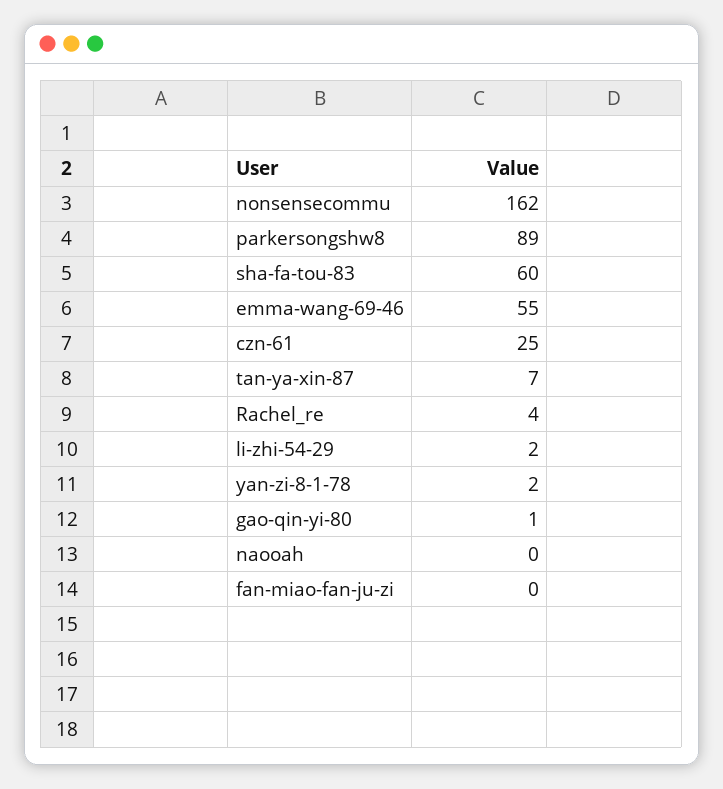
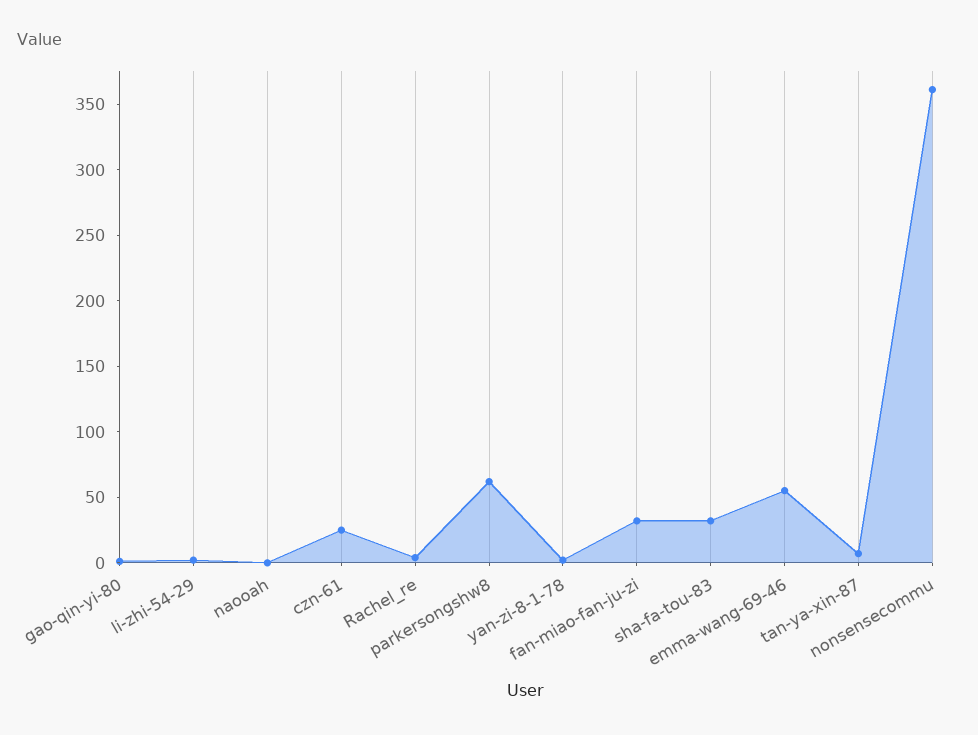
  {
-   "nonsensecommu": 162,
+   "nonsensecommu": 360,
-   "parkersongshw8": 89,
+   "parkersongshw8": 60,
-   "sha-fa-tou-83": 60,
+   "sha-fa-tou-83": 30,
    "emma-wang-69-46": 55,
    "czn-61": 25,
    "tan-ya-xin-87": 7,
    "Rachel_re": 4,
    "li-zhi-54-29": 2,
    "yan-zi-8-1-78": 2,
    "gao-qin-yi-80": 1,
    "naooah": 0,
-   "fan-miao-fan-ju-zi": 0
+   "fan-miao-fan-ju-zi": 30
  }

